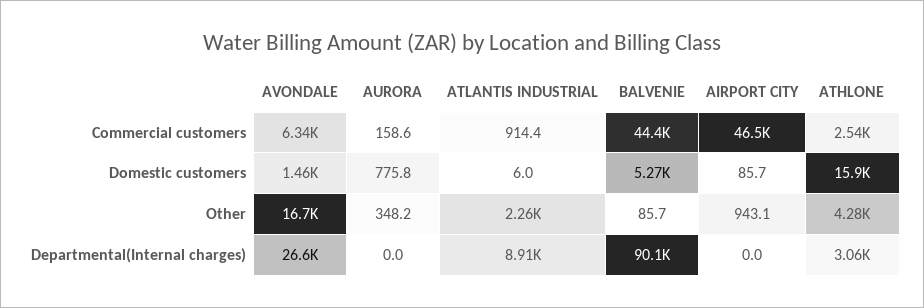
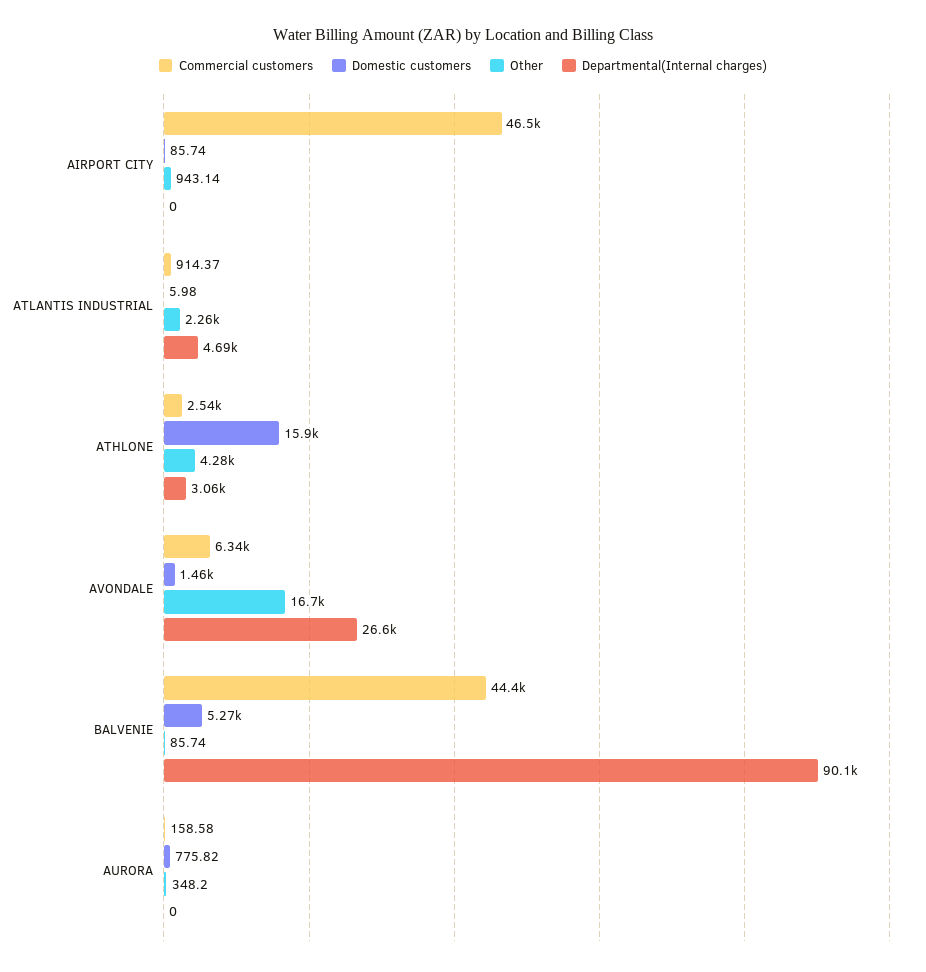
  {
    "Commercial customers": {
      "AVONDALE": 6340,
      "AURORA": 158.58,
      "ATLANTIS INDUSTRIAL": 914.37,
      "BALVENIE": 44400,
      "AIRPORT CITY": 46500,
      "ATHLONE": 2540
    },
    "Domestic customers": {
      "AVONDALE": 1460,
      "AURORA": 775.82,
      "ATLANTIS INDUSTRIAL": 5.98,
      "BALVENIE": 5270,
      "AIRPORT CITY": 85.74,
      "ATHLONE": 15900
    },
    "Other": {
      "AVONDALE": 16700,
      "AURORA": 348.2,
      "ATLANTIS INDUSTRIAL": 2260,
      "BALVENIE": 85.74,
      "AIRPORT CITY": 943.14,
      "ATHLONE": 4280
    },
    "Departmental(Internal charges)": {
      "AVONDALE": 26600,
      "AURORA": 0,
-     "ATLANTIS INDUSTRIAL": 8910,
+     "ATLANTIS INDUSTRIAL": 4690,
      "BALVENIE": 90100,
      "AIRPORT CITY": 0,
      "ATHLONE": 3060
    }
  }

